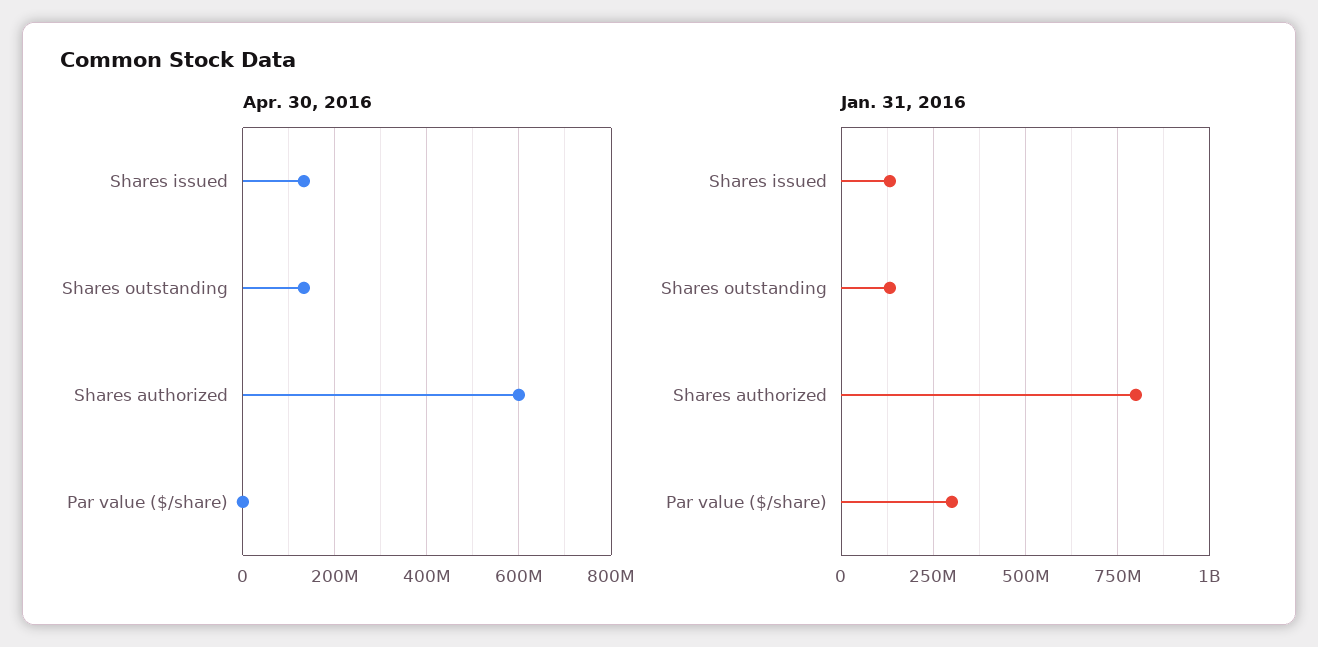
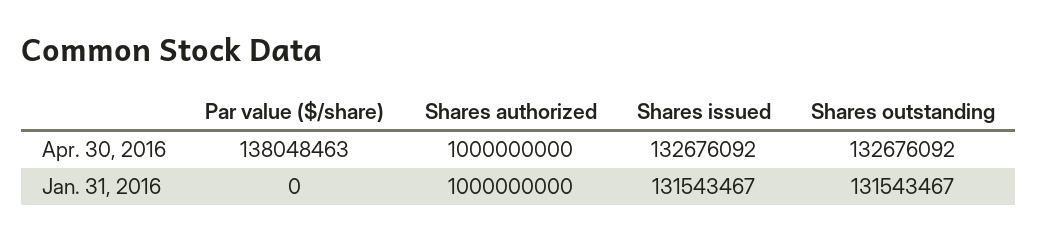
  {
    "Apr. 30, 2016": {
      "Shares issued": 132676092,
      "Shares outstanding": 132676092,
-     "Shares authorized": 600000000,
+     "Shares authorized": 1000000000,
-     "Par value ($/share)": 0
+     "Par value ($/share)": 138048463
    },
    "Jan. 31, 2016": {
      "Shares issued": 131543467,
      "Shares outstanding": 131543467,
-     "Shares authorized": 800000000,
+     "Shares authorized": 1000000000,
-     "Par value ($/share)": 300000000
+     "Par value ($/share)": 0
    }
  }

